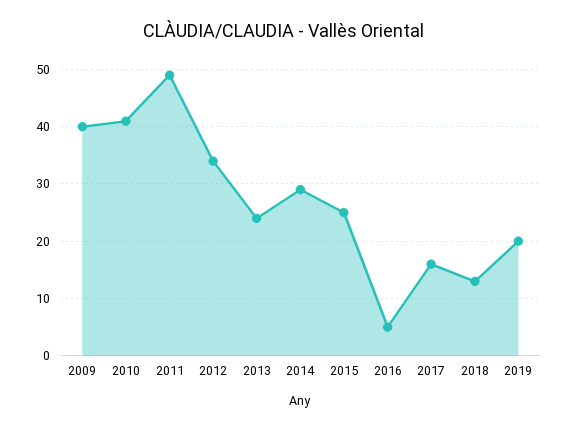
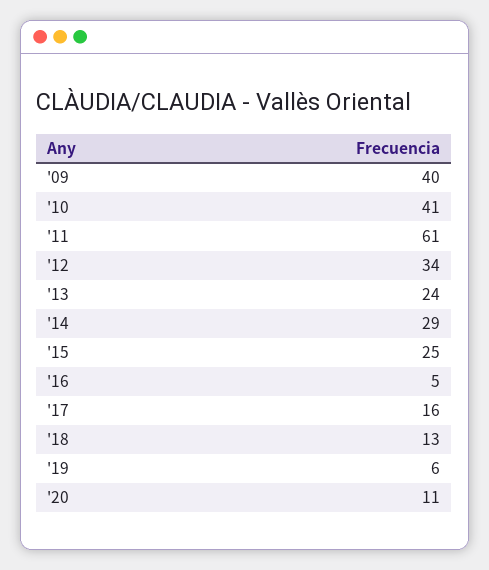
  {
    "2009": 40,
    "2010": 41,
-   "2011": 50,
+   "2011": 61,
    "2012": 34,
    "2013": 24,
    "2014": 29,
    "2015": 25,
    "2016": 5,
    "2017": 16,
    "2018": 13,
-   "2019": 20
+   "2019": 6,
+   "'20": 11
  }

